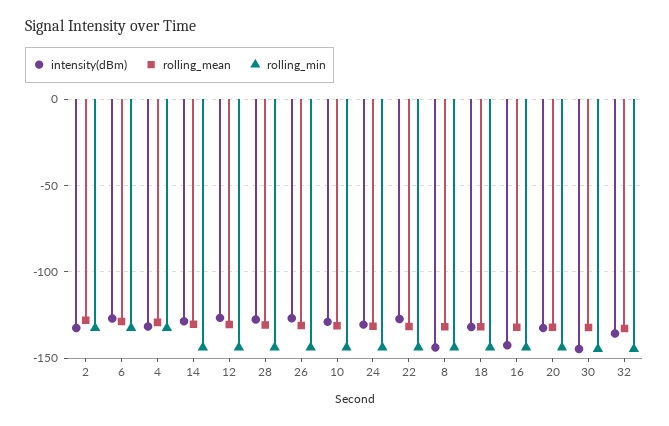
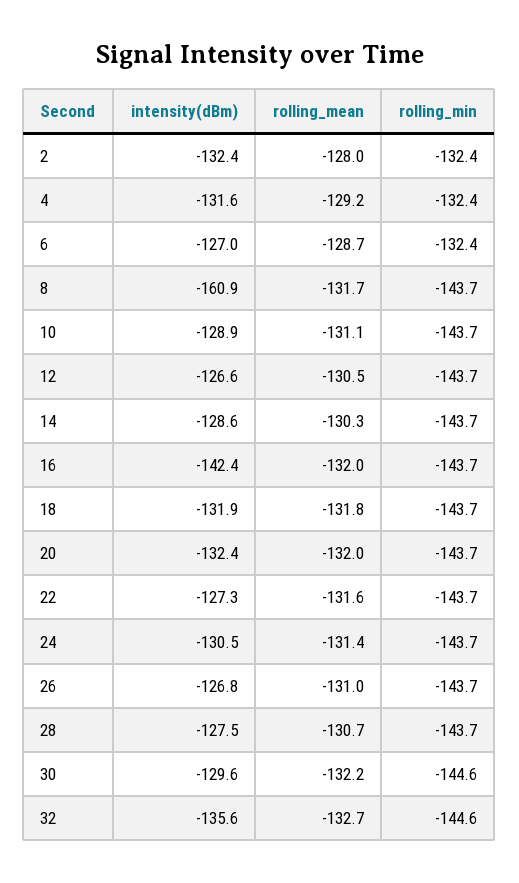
  {
    "intensity(dBm)": {
      "2": -132.4,
      "6": -127,
      "4": -131.6,
      "14": -128.6,
      "12": -126.6,
      "28": -127.5,
      "26": -126.8,
      "10": -128.9,
      "24": -130.5,
      "22": -127.3,
-     "8": -145,
+     "8": -160.9,
      "18": -131.9,
      "16": -142.4,
      "20": -132.4,
-     "30": -145,
+     "30": -129.6,
      "32": -135.6
    },
    "rolling_mean": {
      "2": -128,
      "6": -128.7,
      "4": -129.2,
      "14": -130.3,
      "12": -130.5,
      "28": -130.7,
      "26": -131,
      "10": -131.1,
      "24": -131.4,
      "22": -131.6,
      "8": -131.7,
      "18": -131.8,
      "16": -132,
      "20": -132,
      "30": -132.2,
      "32": -132.7
    },
    "rolling_min": {
      "2": -132.4,
      "6": -132.4,
      "4": -132.4,
      "14": -143.7,
      "12": -143.7,
      "28": -143.7,
      "26": -143.7,
      "10": -143.7,
      "24": -143.7,
      "22": -143.7,
      "8": -143.7,
      "18": -143.7,
      "16": -143.7,
      "20": -143.7,
      "30": -144.6,
      "32": -144.6
    }
  }

